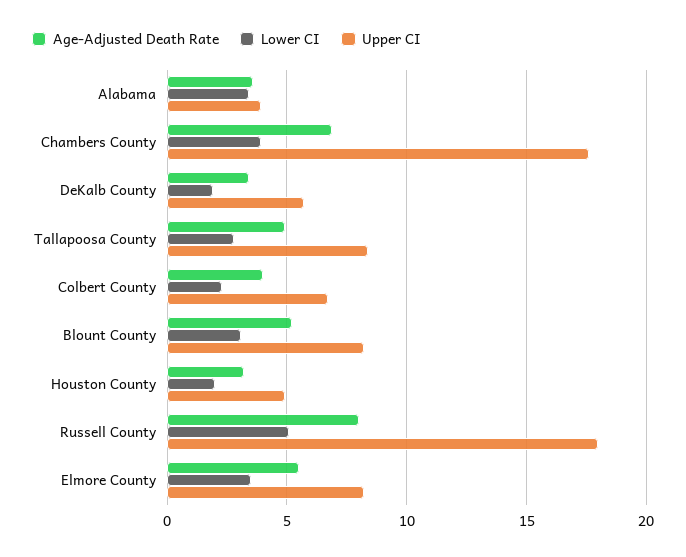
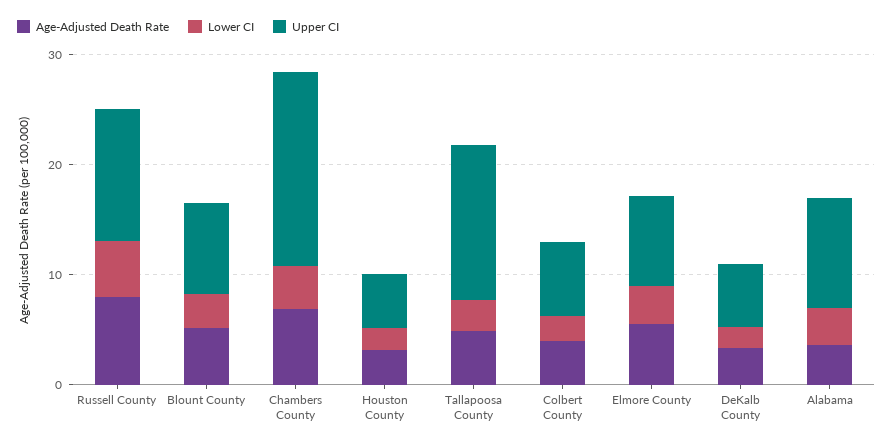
  {
    "Age-Adjusted Death Rate": {
      "Alabama": 3.5,
      "Chambers County": 7,
      "DeKalb County": 3.5,
      "Tallapoosa County": 5,
      "Colbert County": 4,
      "Blount County": 5,
      "Houston County": 3,
      "Russell County": 8,
      "Elmore County": 5.5
    },
    "Lower CI": {
      "Alabama": 3.5,
      "Chambers County": 4,
      "DeKalb County": 2,
      "Tallapoosa County": 3,
      "Colbert County": 2.5,
      "Blount County": 3,
      "Houston County": 2,
      "Russell County": 5,
      "Elmore County": 3.5
    },
    "Upper CI": {
-     "Alabama": 4,
+     "Alabama": 10,
      "Chambers County": 17.5,
      "DeKalb County": 5.5,
-     "Tallapoosa County": 8.5,
+     "Tallapoosa County": 14,
      "Colbert County": 6.5,
      "Blount County": 8,
      "Houston County": 5,
-     "Russell County": 18,
+     "Russell County": 12,
      "Elmore County": 8
    }
  }

